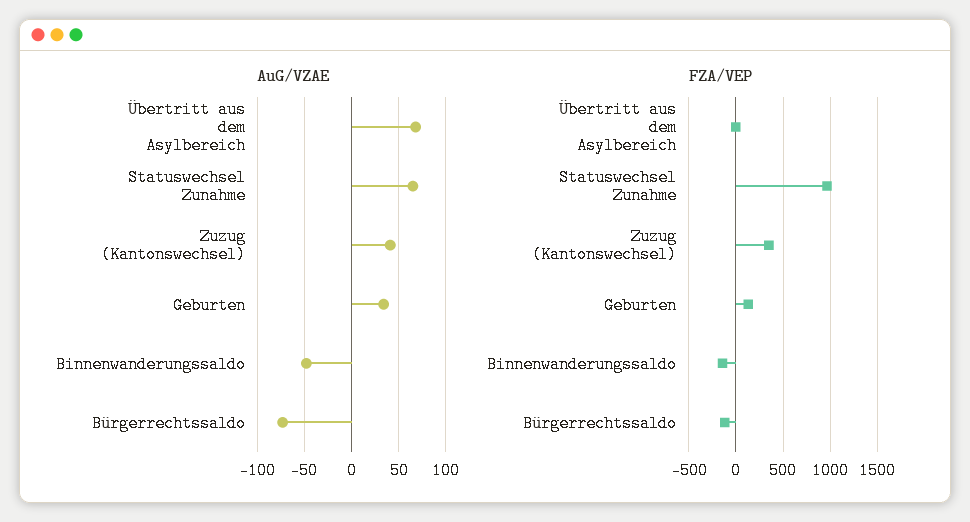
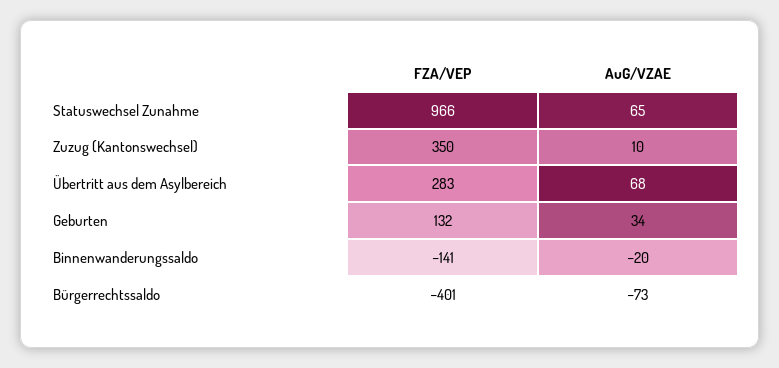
  {
    "AuG/VZAE": {
      "Übertritt aus dem Asylbereich": 68,
      "Statuswechsel Zunahme": 65,
-     "Zuzug (Kantonswechsel)": 40,
+     "Zuzug (Kantonswechsel)": 10,
      "Geburten": 34,
-     "Binnenwanderungssaldo": -50,
+     "Binnenwanderungssaldo": -20,
      "Bürgerrechtssaldo": -73
    },
    "FZA/VEP": {
-     "Übertritt aus dem Asylbereich": 0,
+     "Übertritt aus dem Asylbereich": 283,
      "Statuswechsel Zunahme": 966,
      "Zuzug (Kantonswechsel)": 350,
      "Geburten": 132,
      "Binnenwanderungssaldo": -141,
-     "Bürgerrechtssaldo": -100
+     "Bürgerrechtssaldo": -401
    }
  }

